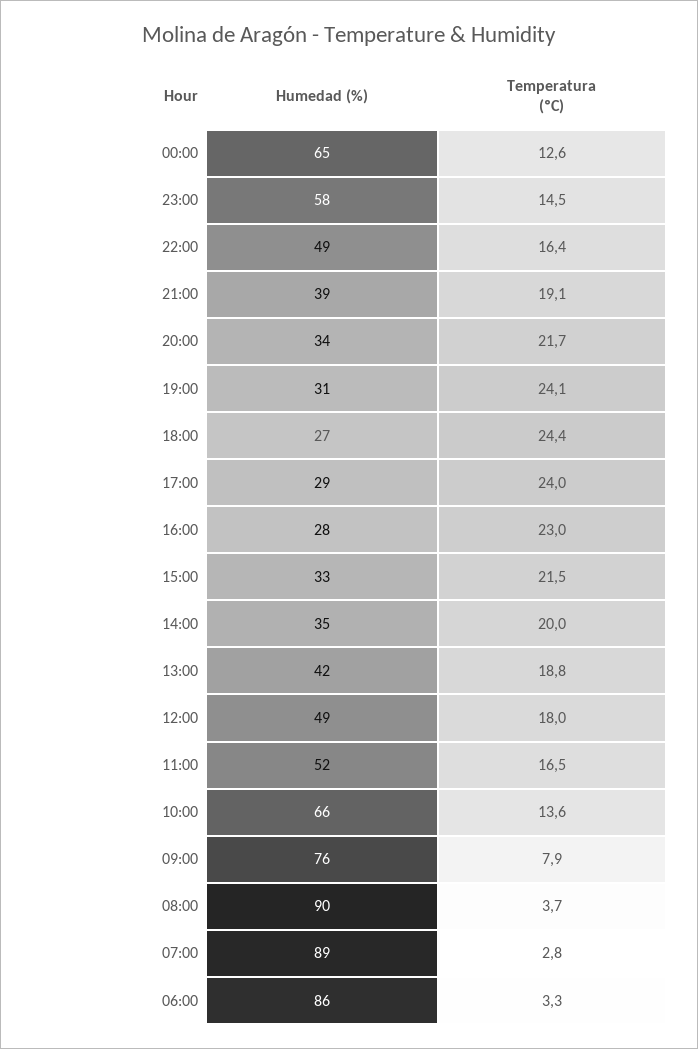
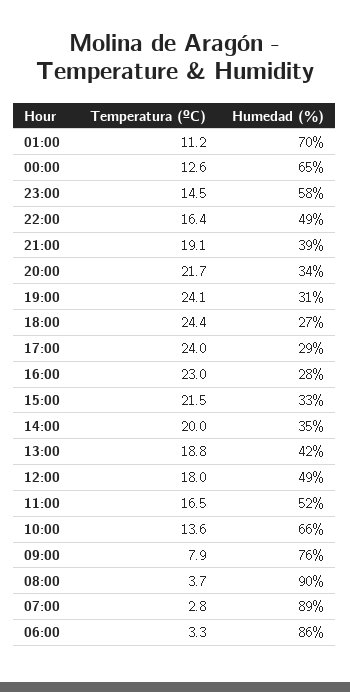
  {
    "Humedad (%)": {
      "00:00": 65,
      "23:00": 58,
      "22:00": 49,
      "21:00": 39,
      "20:00": 34,
      "19:00": 31,
      "18:00": 27,
      "17:00": 29,
      "16:00": 28,
      "15:00": 33,
      "14:00": 35,
      "13:00": 42,
      "12:00": 49,
      "11:00": 52,
      "10:00": 66,
      "09:00": 76,
      "08:00": 90,
      "07:00": 89,
-     "06:00": 86
+     "06:00": 86,
+     "01:00": 70
    },
    "Temperatura (ºC)": {
      "00:00": 12.6,
      "23:00": 14.5,
      "22:00": 16.4,
      "21:00": 19.1,
      "20:00": 21.7,
      "19:00": 24.1,
      "18:00": 24.4,
      "17:00": 24,
      "16:00": 23,
      "15:00": 21.5,
      "14:00": 20,
      "13:00": 18.8,
      "12:00": 18,
      "11:00": 16.5,
      "10:00": 13.6,
      "09:00": 7.9,
      "08:00": 3.7,
      "07:00": 2.8,
-     "06:00": 3.3
+     "06:00": 3.3,
+     "01:00": 11.2
    }
  }

